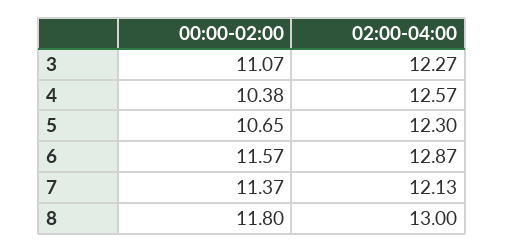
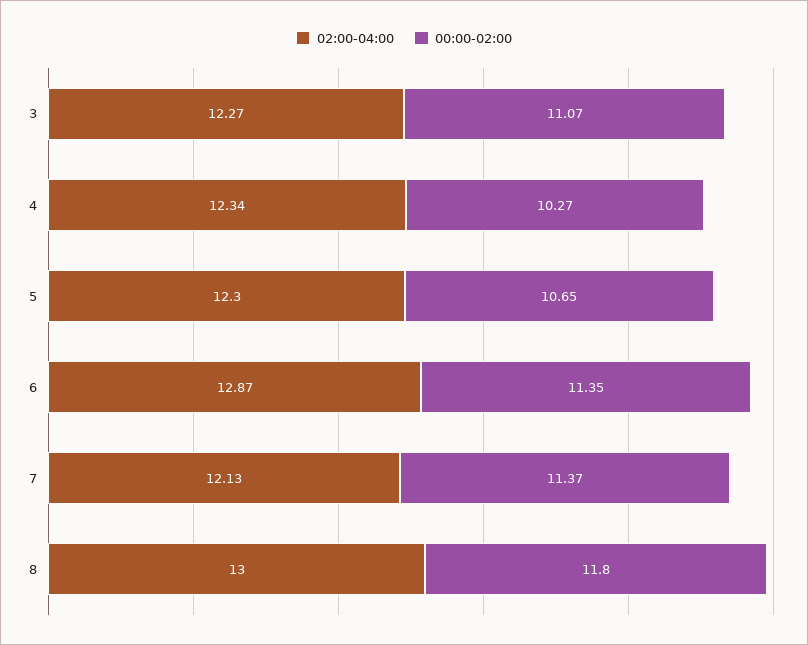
  {
    "00:00-02:00": {
      "3": 11.07,
-     "4": 10.38,
+     "4": 10.27,
      "5": 10.65,
-     "6": 11.57,
+     "6": 11.35,
      "7": 11.37,
      "8": 11.8
    },
    "02:00-04:00": {
      "3": 12.27,
-     "4": 12.57,
+     "4": 12.34,
      "5": 12.3,
      "6": 12.87,
      "7": 12.13,
      "8": 13
    }
  }

